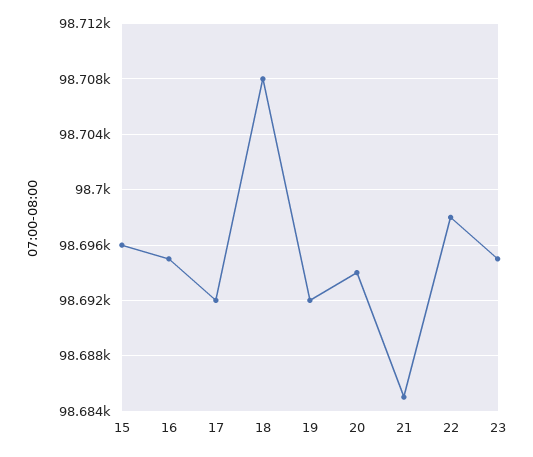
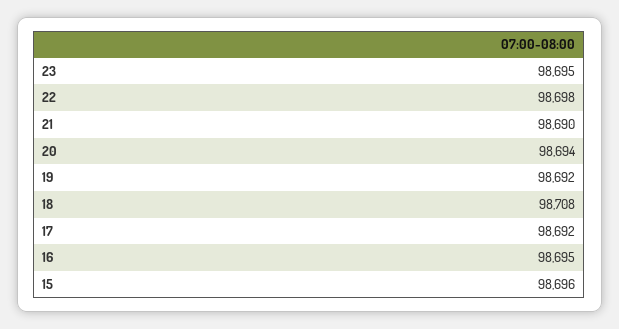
  {
    "15": 98696,
    "16": 98695,
    "17": 98692,
    "18": 98708,
    "19": 98692,
    "20": 98694,
-   "21": 98685,
+   "21": 98690,
    "22": 98698,
    "23": 98695
  }

